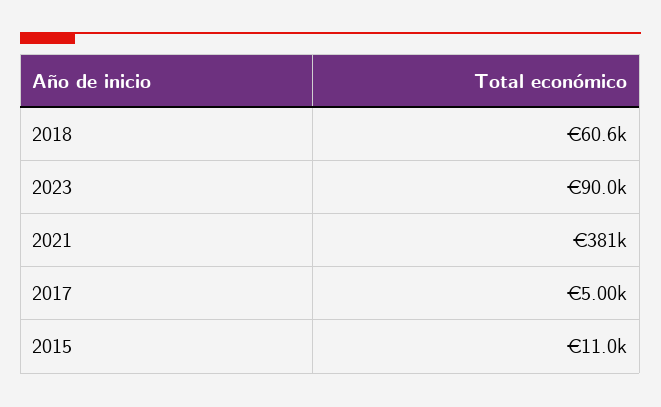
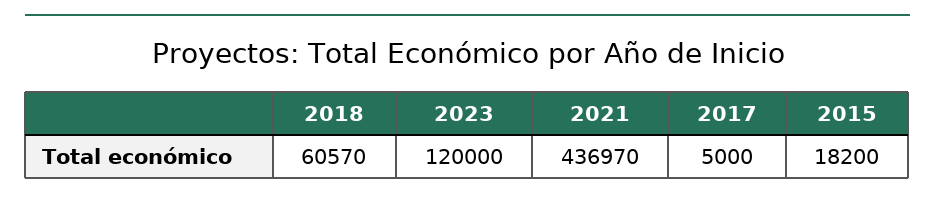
  {
    "2018": 60570,
-   "2023": 90000,
+   "2023": 120000,
-   "2021": 381000,
+   "2021": 436970,
    "2017": 5000,
-   "2015": 11000
+   "2015": 18200
  }

